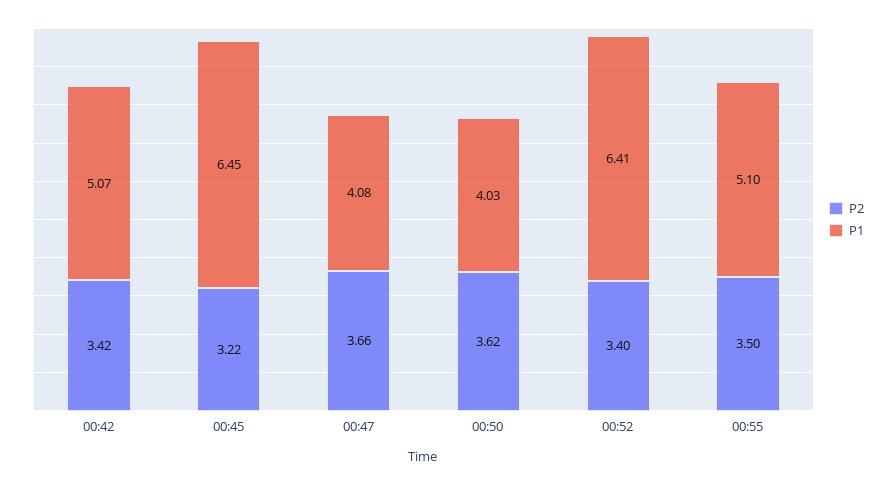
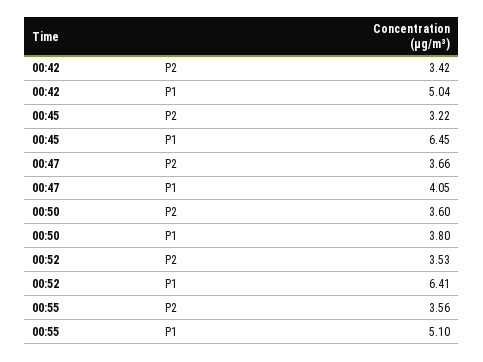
  {
    "P2": {
      "00:42": 3.42,
      "00:45": 3.22,
      "00:47": 3.66,
-     "00:50": 3.62,
+     "00:50": 3.6,
-     "00:52": 3.4,
+     "00:52": 3.53,
-     "00:55": 3.5
+     "00:55": 3.56
    },
    "P1": {
-     "00:42": 5.07,
+     "00:42": 5.04,
      "00:45": 6.45,
-     "00:47": 4.08,
+     "00:47": 4.05,
-     "00:50": 4.03,
+     "00:50": 3.8,
      "00:52": 6.41,
      "00:55": 5.1
    }
  }

